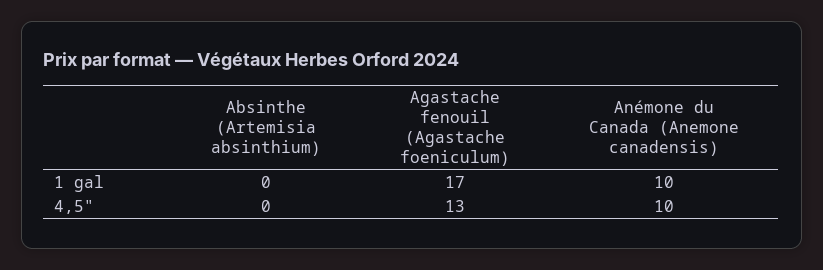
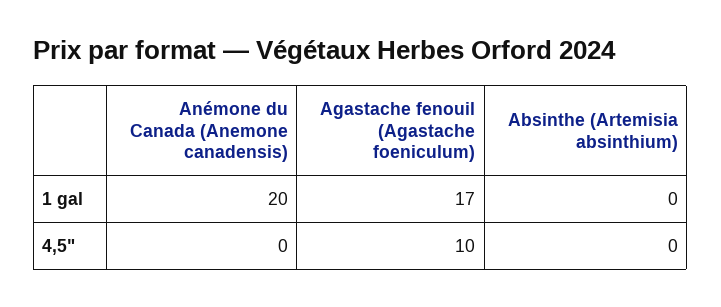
  {
    "Absinthe (Artemisia absinthium)": {
      "1 gal": 0,
      "4,5\"": 0
    },
    "Agastache fenouil (Agastache foeniculum)": {
      "1 gal": 17,
-     "4,5\"": 13
+     "4,5\"": 10
    },
    "Anémone du Canada (Anemone canadensis)": {
-     "1 gal": 10,
+     "1 gal": 20,
-     "4,5\"": 10
+     "4,5\"": 0
    }
  }

